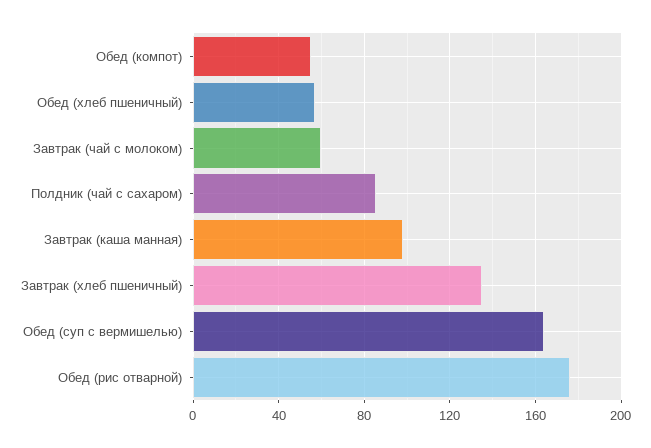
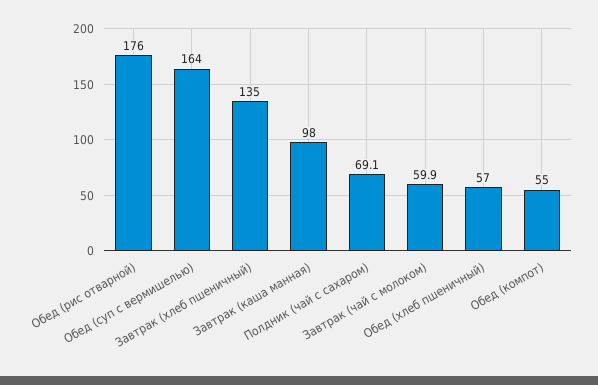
  {
    "Обед (компот)": 55,
    "Обед (хлеб пшеничный)": 57,
    "Завтрак (чай с молоком)": 59.9,
-   "Полдник (чай с сахаром)": 85,
+   "Полдник (чай с сахаром)": 69.1,
    "Завтрак (каша манная)": 98,
    "Завтрак (хлеб пшеничный)": 135,
    "Обед (суп с вермишелью)": 164,
    "Обед (рис отварной)": 176
  }

